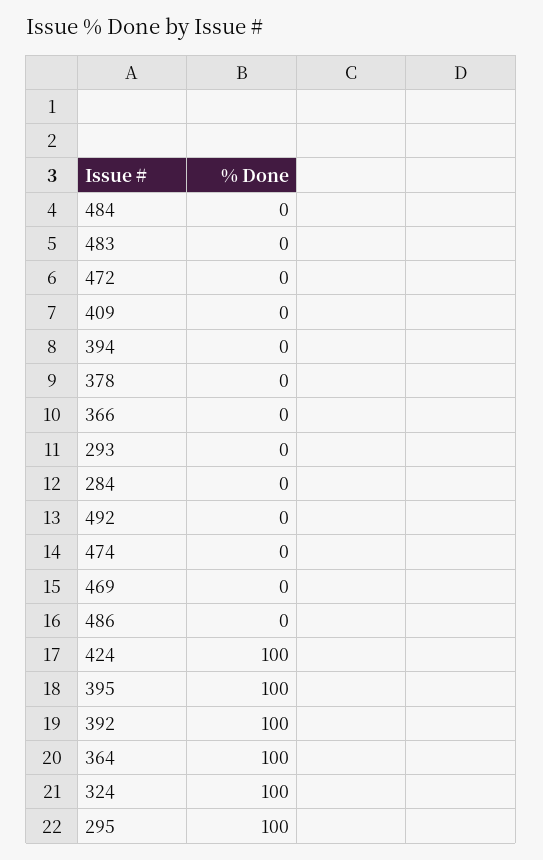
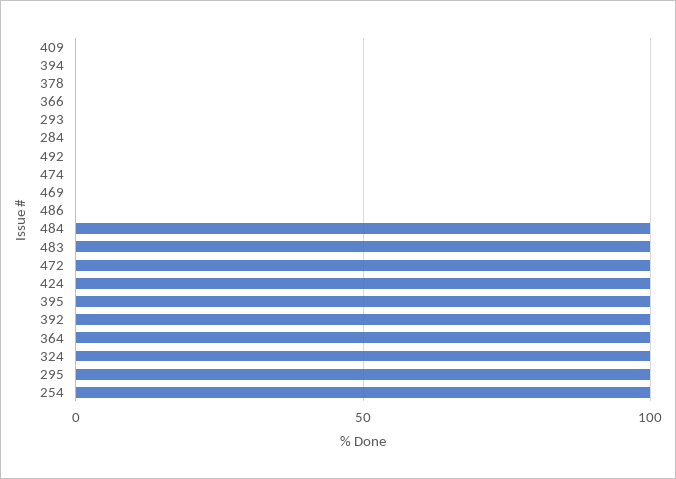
  {
-   "484": 0,
+   "484": 100,
-   "483": 0,
+   "483": 100,
-   "472": 0,
+   "472": 100,
    "409": 0,
    "394": 0,
    "378": 0,
    "366": 0,
    "293": 0,
    "284": 0,
    "492": 0,
    "474": 0,
    "469": 0,
    "486": 0,
    "424": 100,
    "395": 100,
    "392": 100,
    "364": 100,
    "324": 100,
-   "295": 100
+   "295": 100,
+   "254": 100
  }

